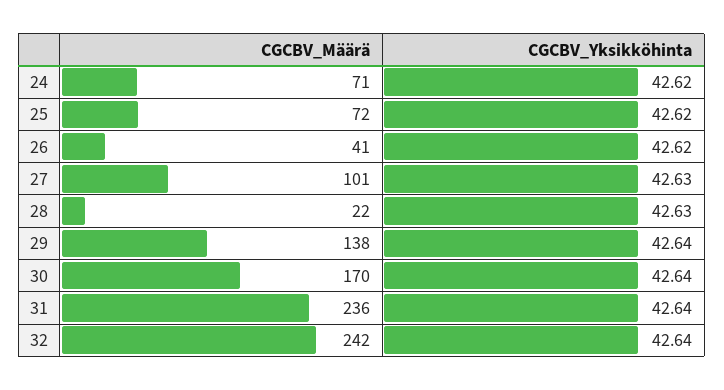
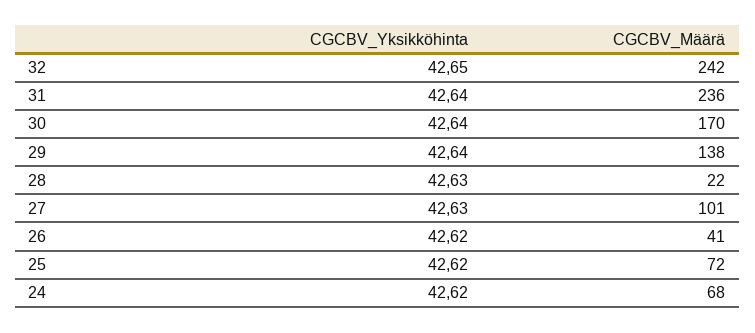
  {
    "CGCBV_Määrä": {
-     "24": 71,
+     "24": 68,
      "25": 72,
      "26": 41,
      "27": 101,
      "28": 22,
      "29": 138,
      "30": 170,
      "31": 236,
      "32": 242
    },
    "CGCBV_Yksikköhinta": {
      "24": 42.62,
      "25": 42.62,
      "26": 42.62,
      "27": 42.63,
      "28": 42.63,
      "29": 42.64,
      "30": 42.64,
      "31": 42.64,
-     "32": 42.64
+     "32": 42.65
    }
  }

